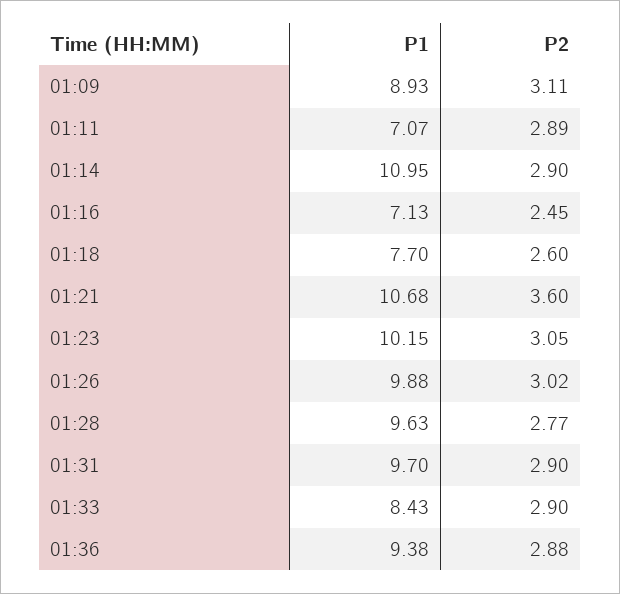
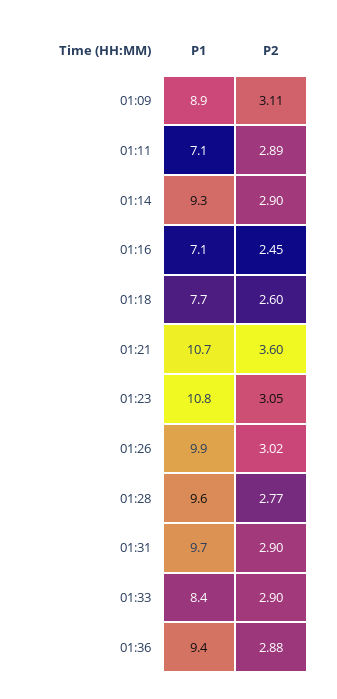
  {
    "P1": {
      "01:09": 8.93,
      "01:11": 7.07,
-     "01:14": 10.95,
+     "01:14": 9.3,
      "01:16": 7.13,
      "01:18": 7.7,
      "01:21": 10.68,
-     "01:23": 10.15,
+     "01:23": 10.8,
      "01:26": 9.88,
      "01:28": 9.63,
      "01:31": 9.7,
      "01:33": 8.43,
      "01:36": 9.38
    },
    "P2": {
      "01:09": 3.11,
      "01:11": 2.89,
      "01:14": 2.9,
      "01:16": 2.45,
      "01:18": 2.6,
      "01:21": 3.6,
      "01:23": 3.05,
      "01:26": 3.02,
      "01:28": 2.77,
      "01:31": 2.9,
      "01:33": 2.9,
      "01:36": 2.88
    }
  }

